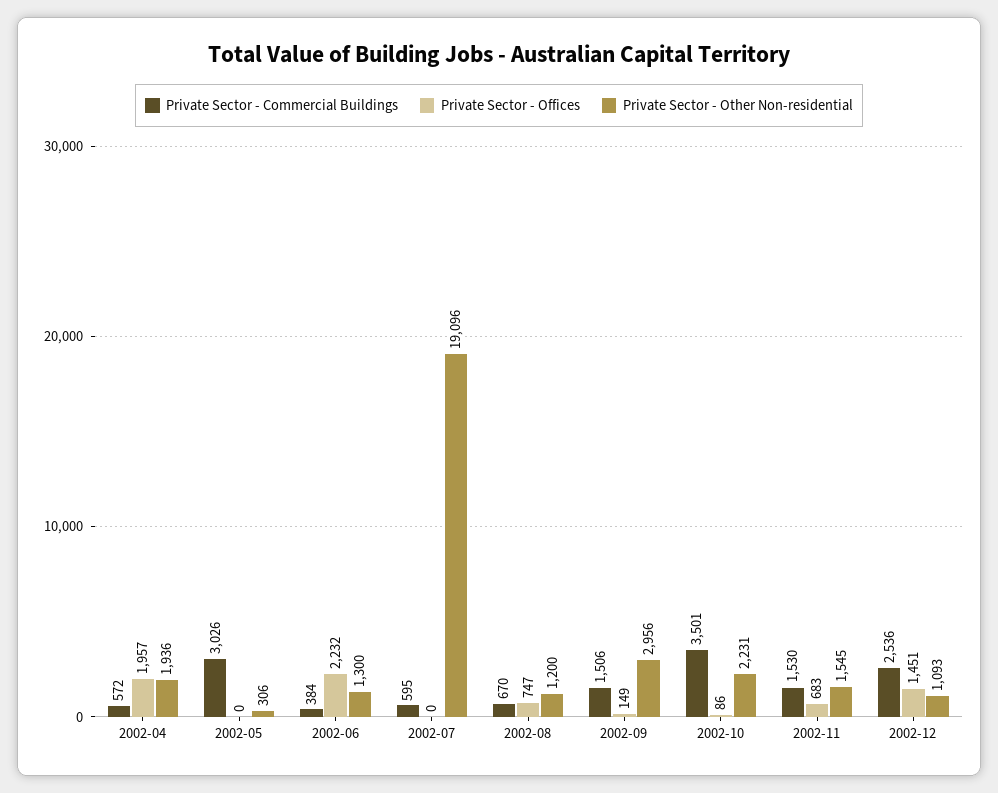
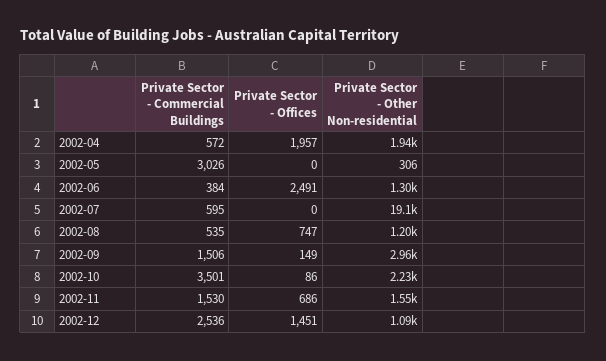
  {
    "Private Sector - Commercial Buildings": {
      "2002-04": 572,
      "2002-05": 3026,
      "2002-06": 384,
      "2002-07": 595,
-     "2002-08": 670,
+     "2002-08": 535,
      "2002-09": 1506,
      "2002-10": 3501,
      "2002-11": 1530,
      "2002-12": 2536
    },
    "Private Sector - Offices": {
      "2002-04": 1957,
      "2002-05": 0,
-     "2002-06": 2232,
+     "2002-06": 2491,
      "2002-07": 0,
      "2002-08": 747,
      "2002-09": 149,
      "2002-10": 86,
-     "2002-11": 683,
+     "2002-11": 686,
      "2002-12": 1451
    },
    "Private Sector - Other Non-residential": {
      "2002-04": 1936,
      "2002-05": 306,
      "2002-06": 1300,
      "2002-07": 19096,
      "2002-08": 1200,
      "2002-09": 2956,
      "2002-10": 2231,
      "2002-11": 1545,
      "2002-12": 1093
    }
  }

